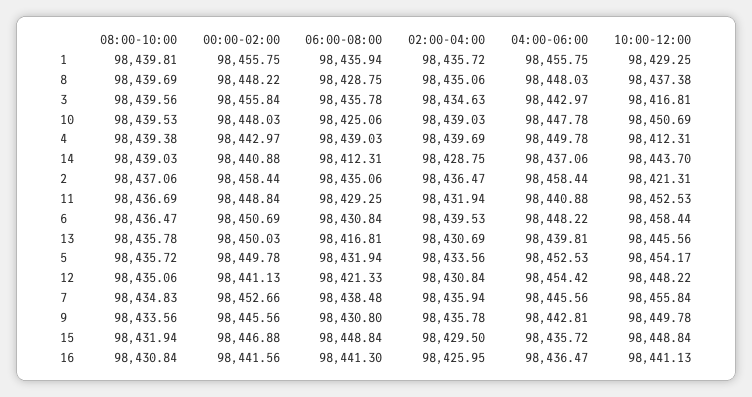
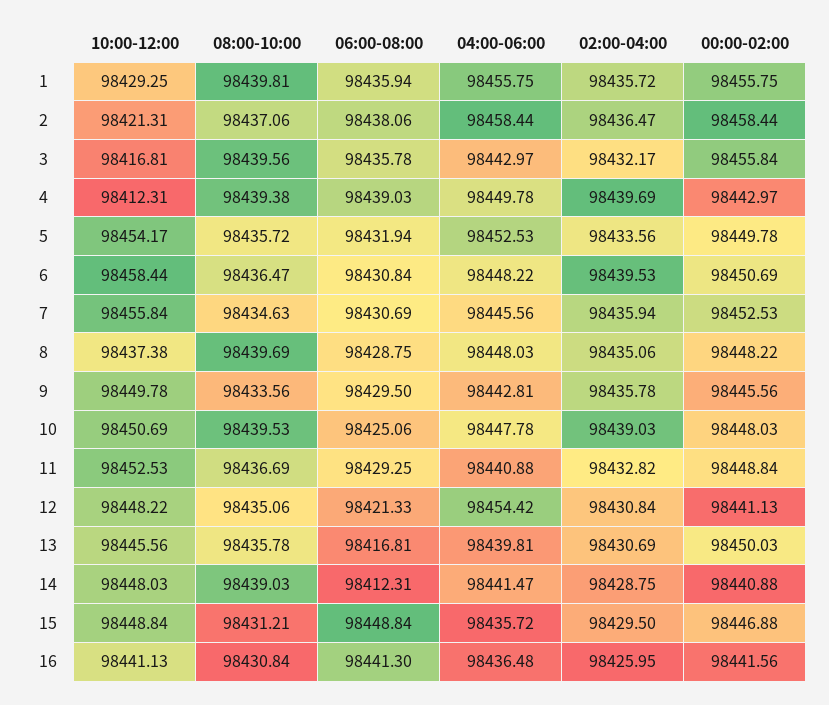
  {
    "08:00-10:00": {
      "1": 98439.81,
      "8": 98439.69,
      "3": 98439.56,
      "10": 98439.53,
      "4": 98439.38,
      "14": 98439.03,
      "2": 98437.06,
      "11": 98436.69,
      "6": 98436.47,
      "13": 98435.78,
      "5": 98435.72,
      "12": 98435.06,
-     "7": 98434.83,
+     "7": 98434.63,
      "9": 98433.56,
-     "15": 98431.94,
+     "15": 98431.21,
      "16": 98430.84
    },
    "00:00-02:00": {
      "1": 98455.75,
      "8": 98448.22,
      "3": 98455.84,
      "10": 98448.03,
      "4": 98442.97,
      "14": 98440.88,
      "2": 98458.44,
      "11": 98448.84,
      "6": 98450.69,
      "13": 98450.03,
      "5": 98449.78,
      "12": 98441.13,
-     "7": 98452.66,
+     "7": 98452.53,
      "9": 98445.56,
      "15": 98446.88,
      "16": 98441.56
    },
    "06:00-08:00": {
      "1": 98435.94,
      "8": 98428.75,
      "3": 98435.78,
      "10": 98425.06,
      "4": 98439.03,
      "14": 98412.31,
-     "2": 98435.06,
+     "2": 98438.06,
      "11": 98429.25,
      "6": 98430.84,
      "13": 98416.81,
      "5": 98431.94,
      "12": 98421.33,
-     "7": 98438.48,
+     "7": 98430.69,
-     "9": 98430.8,
+     "9": 98429.5,
      "15": 98448.84,
      "16": 98441.3
    },
    "02:00-04:00": {
      "1": 98435.72,
      "8": 98435.06,
-     "3": 98434.63,
+     "3": 98432.17,
      "10": 98439.03,
      "4": 98439.69,
      "14": 98428.75,
      "2": 98436.47,
-     "11": 98431.94,
+     "11": 98432.82,
      "6": 98439.53,
      "13": 98430.69,
      "5": 98433.56,
      "12": 98430.84,
      "7": 98435.94,
      "9": 98435.78,
      "15": 98429.5,
      "16": 98425.95
    },
    "04:00-06:00": {
      "1": 98455.75,
      "8": 98448.03,
      "3": 98442.97,
      "10": 98447.78,
      "4": 98449.78,
-     "14": 98437.06,
+     "14": 98441.47,
      "2": 98458.44,
      "11": 98440.88,
      "6": 98448.22,
      "13": 98439.81,
      "5": 98452.53,
      "12": 98454.42,
      "7": 98445.56,
      "9": 98442.81,
      "15": 98435.72,
-     "16": 98436.47
+     "16": 98436.48
    },
    "10:00-12:00": {
      "1": 98429.25,
      "8": 98437.38,
      "3": 98416.81,
      "10": 98450.69,
      "4": 98412.31,
-     "14": 98443.7,
+     "14": 98448.03,
      "2": 98421.31,
      "11": 98452.53,
      "6": 98458.44,
      "13": 98445.56,
      "5": 98454.17,
      "12": 98448.22,
      "7": 98455.84,
      "9": 98449.78,
      "15": 98448.84,
      "16": 98441.13
    }
  }

